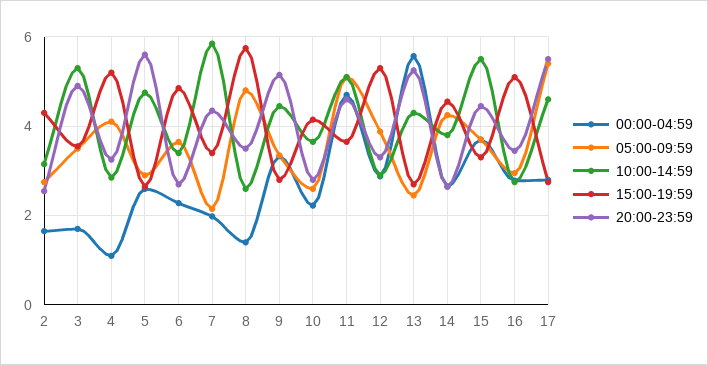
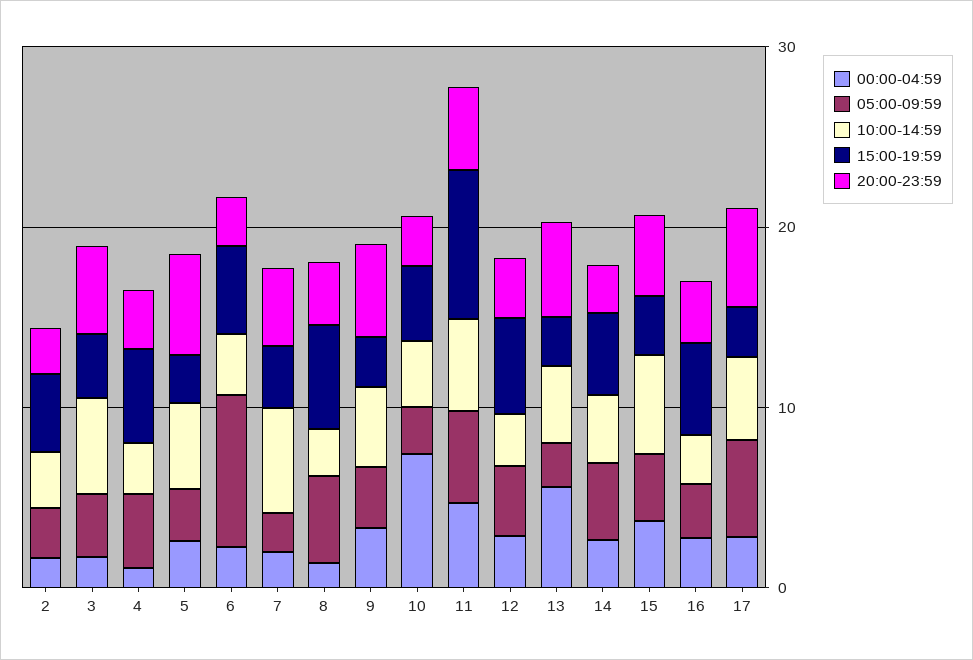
  {
    "00:00-04:59": {
      "2": 1.6,
      "3": 1.8,
      "4": 1.2,
      "5": 2.6,
      "6": 2.2,
      "7": 2,
      "8": 1.4,
      "9": 3.4,
-     "10": 2.2,
+     "10": 8,
      "11": 4.8,
      "12": 2.8,
      "13": 5.6,
      "14": 2.6,
      "15": 3.8,
      "16": 2.8,
      "17": 2.8
    },
    "05:00-09:59": {
      "2": 2.8,
      "3": 3.6,
      "4": 4.2,
      "5": 3,
-     "6": 3.6,
+     "6": 8,
      "7": 2.2,
      "8": 4.8,
      "9": 3.4,
      "10": 2.6,
      "11": 5.2,
      "12": 3.8,
      "13": 2.4,
      "14": 4.2,
      "15": 3.8,
      "16": 3,
      "17": 5.4
    },
    "10:00-14:59": {
      "2": 3.2,
      "3": 5.4,
      "4": 2.8,
      "5": 4.8,
      "6": 3.4,
      "7": 5.8,
      "8": 2.6,
      "9": 4.4,
      "10": 3.6,
      "11": 5.2,
      "12": 3,
      "13": 4.4,
      "14": 3.8,
      "15": 5.6,
      "16": 2.8,
      "17": 4.6
    },
    "15:00-19:59": {
      "2": 4.4,
      "3": 3.6,
      "4": 5.2,
      "5": 2.6,
      "6": 4.8,
      "7": 3.4,
      "8": 5.8,
      "9": 2.8,
      "10": 4.2,
-     "11": 3.6,
+     "11": 8,
      "12": 5.4,
      "13": 2.8,
      "14": 4.6,
      "15": 3.4,
      "16": 5.2,
      "17": 2.8
    },
    "20:00-23:59": {
      "2": 2.6,
      "3": 5,
      "4": 3.2,
      "5": 5.6,
      "6": 2.8,
      "7": 4.4,
      "8": 3.6,
      "9": 5.2,
      "10": 2.8,
      "11": 4.6,
      "12": 3.4,
      "13": 5.2,
      "14": 2.6,
      "15": 4.4,
      "16": 3.4,
      "17": 5.6
    }
  }

